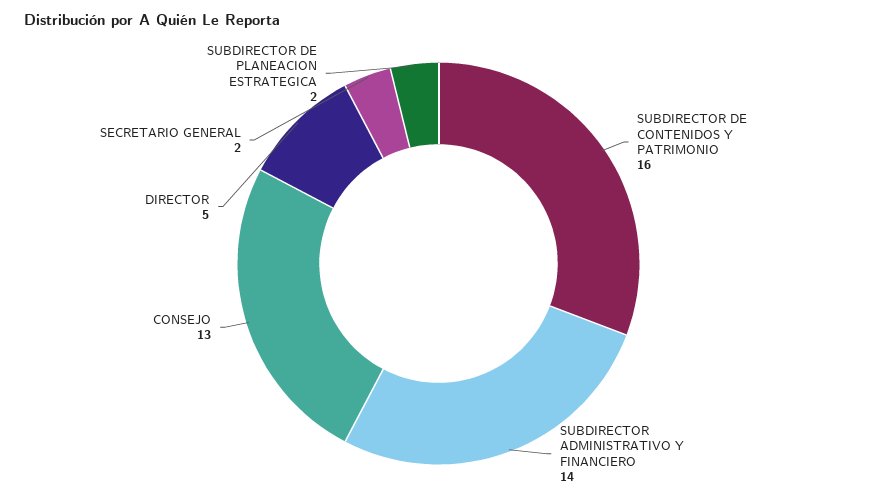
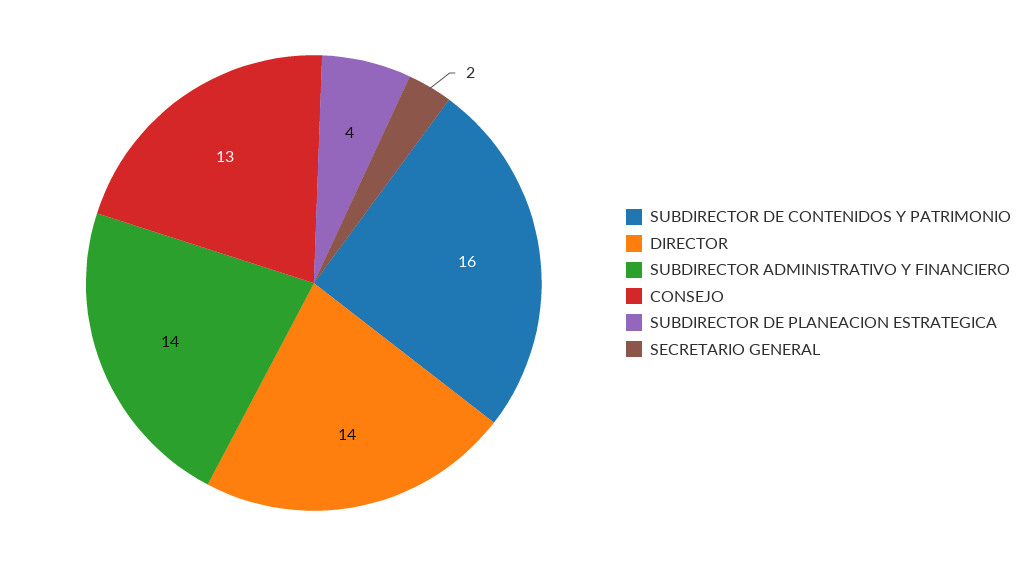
  {
    "SUBDIRECTOR DE CONTENIDOS Y PATRIMONIO": 16,
    "SUBDIRECTOR ADMINISTRATIVO Y FINANCIERO": 14,
    "CONSEJO": 13,
-   "DIRECTOR": 5,
+   "DIRECTOR": 14,
    "SECRETARIO GENERAL": 2,
-   "SUBDIRECTOR DE PLANEACION ESTRATEGICA": 2
+   "SUBDIRECTOR DE PLANEACION ESTRATEGICA": 4
  }

